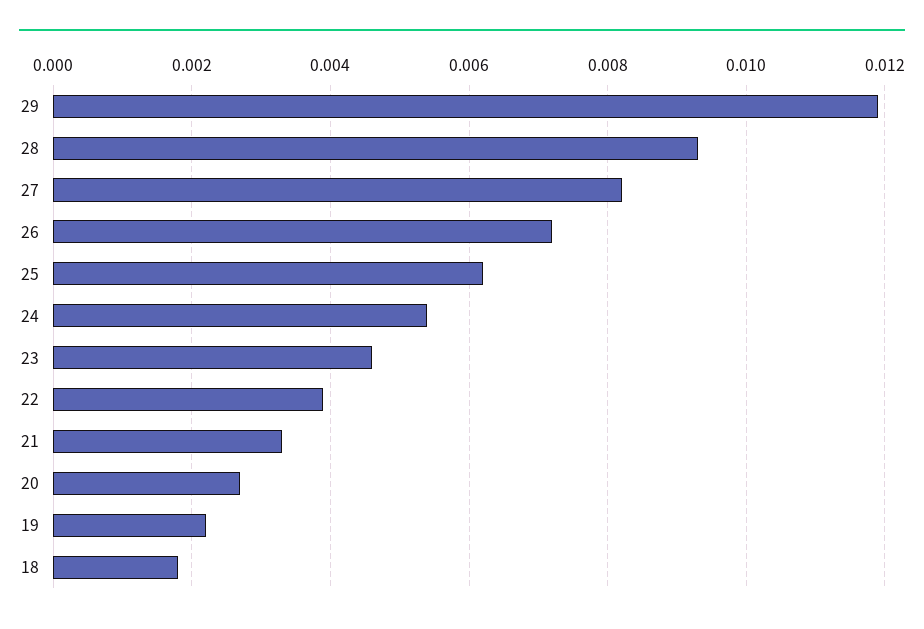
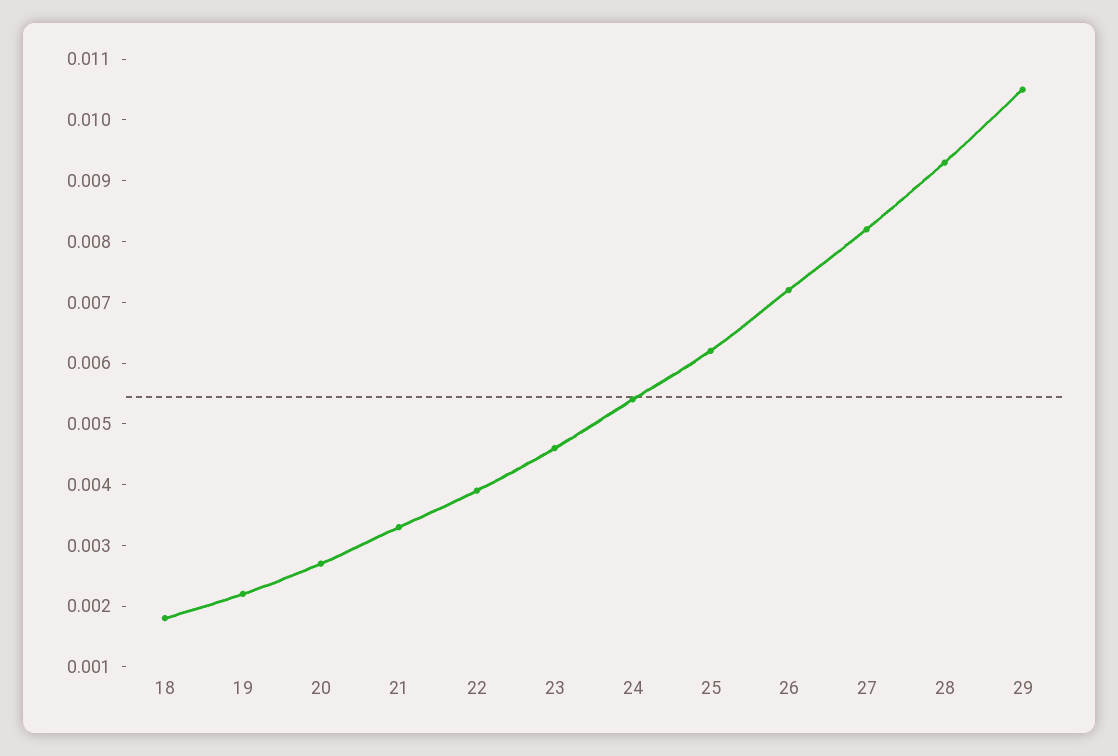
  {
-   "29": 0.012,
+   "29": 0.0105,
    "28": 0.0095,
    "27": 0.008,
    "26": 0.007,
    "25": 0.006,
    "24": 0.0055,
    "23": 0.0045,
    "22": 0.004,
    "21": 0.0035,
    "20": 0.0025,
    "19": 0.002,
    "18": 0.002
  }

